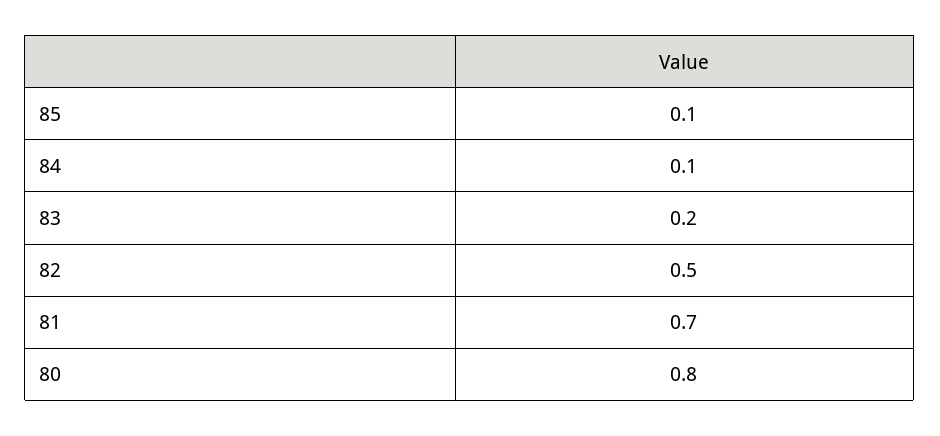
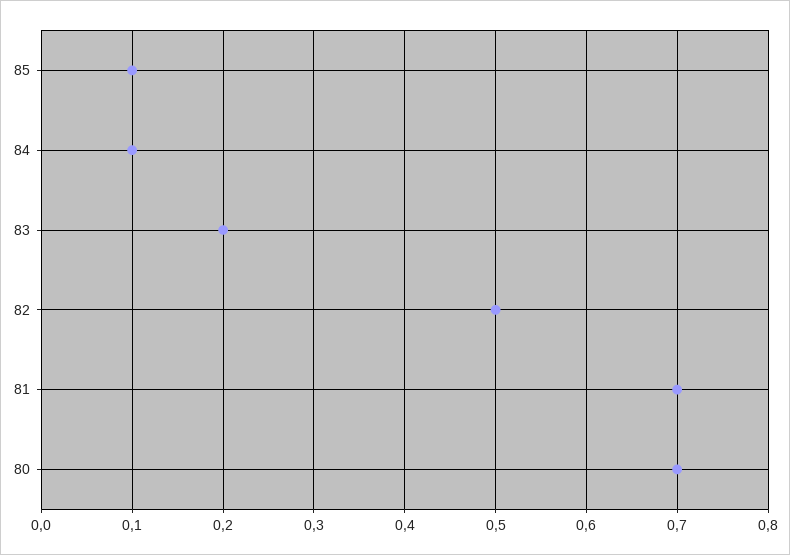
  {
    "85": 0.1,
    "84": 0.1,
    "83": 0.2,
    "82": 0.5,
    "81": 0.7,
-   "80": 0.8
+   "80": 0.7
  }

